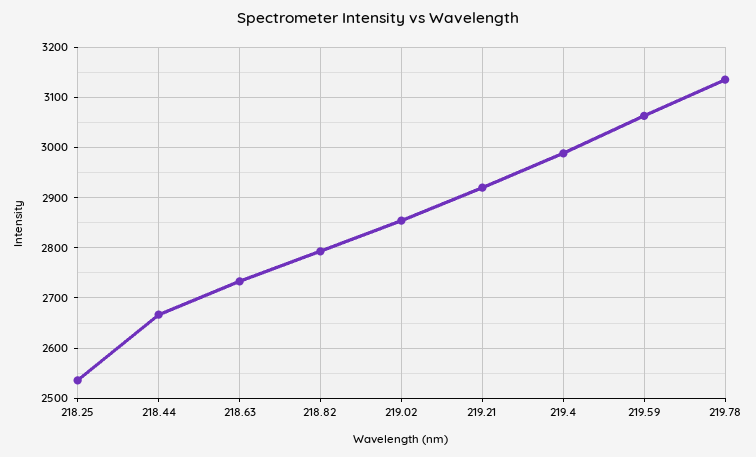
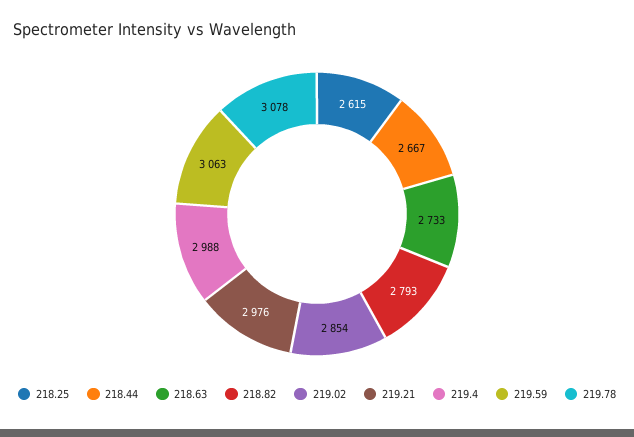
  {
-   "218.25": 2540,
+   "218.25": 2615,
    "218.44": 2667,
    "218.63": 2733,
    "218.82": 2793,
    "219.02": 2854,
-   "219.21": 2920,
+   "219.21": 2976,
    "219.4": 2988,
    "219.59": 3063,
-   "219.78": 3140
+   "219.78": 3078
  }

